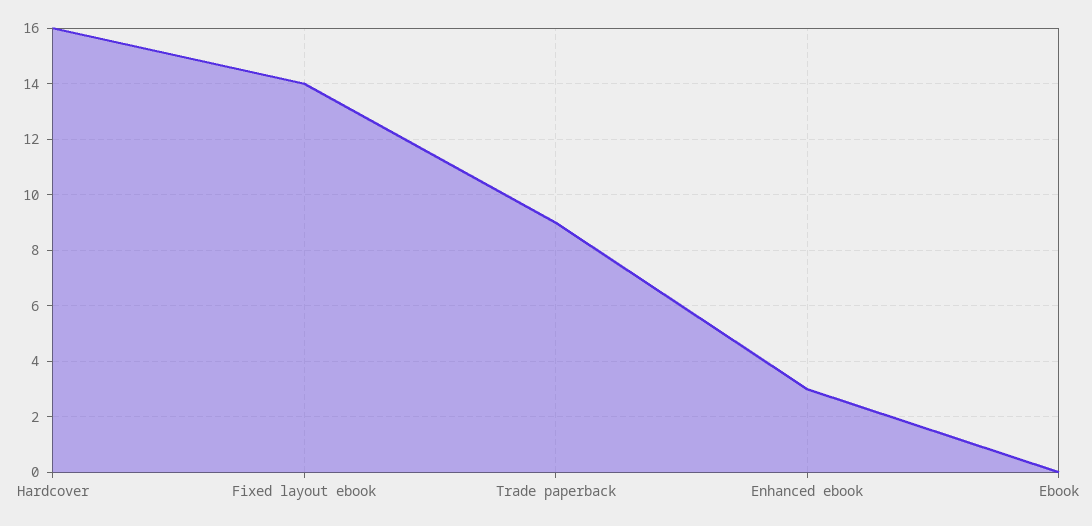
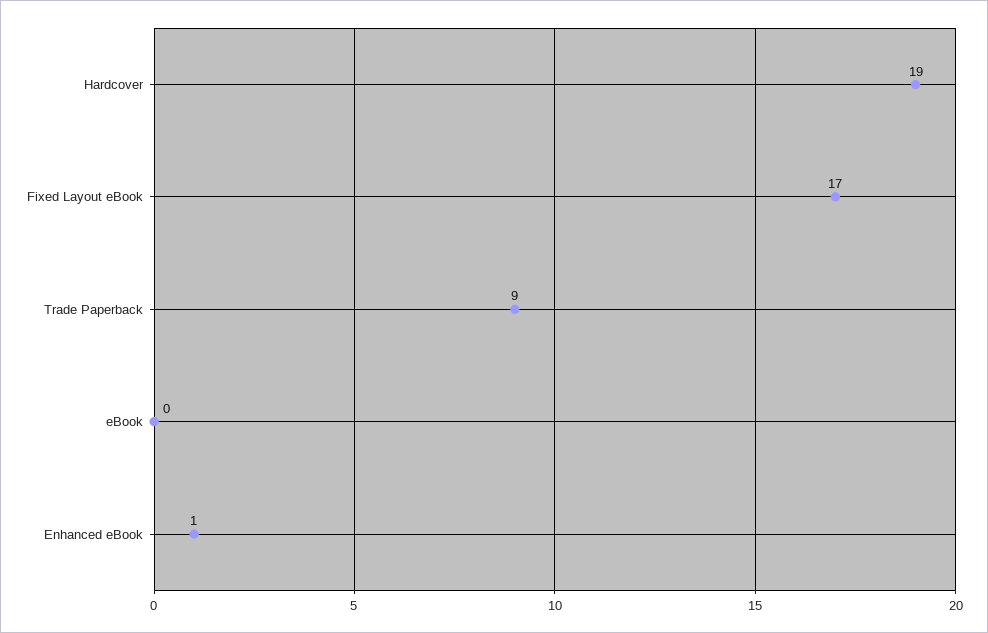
  {
-   "Hardcover": 16,
+   "Hardcover": 19,
-   "Fixed layout ebook": 14,
+   "Fixed layout ebook": 17,
    "Trade paperback": 9,
-   "Enhanced ebook": 3,
+   "Enhanced ebook": 1,
    "Ebook": 0
  }

